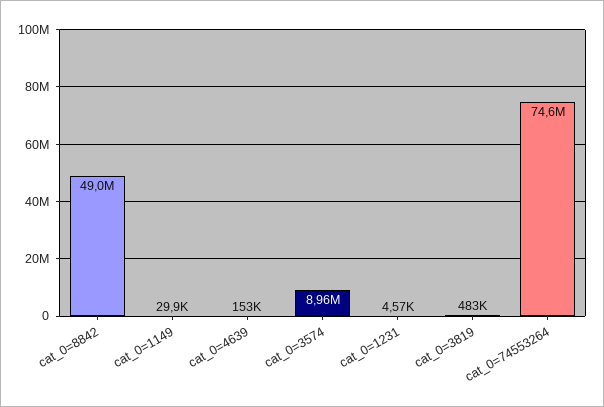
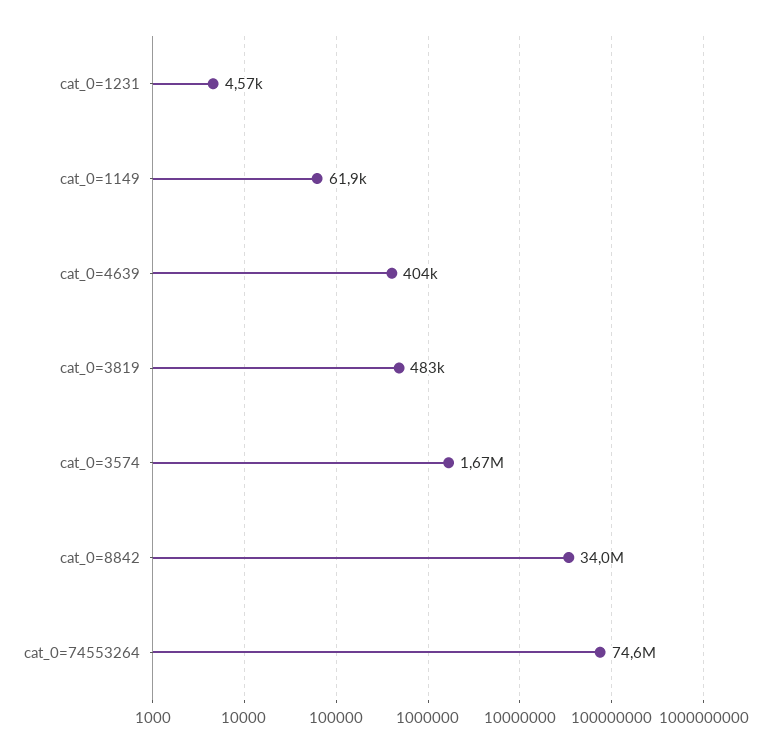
  {
-   "cat_0=8842": 49000000,
+   "cat_0=8842": 34000000,
-   "cat_0=1149": 29900,
+   "cat_0=1149": 61900,
-   "cat_0=4639": 153000,
+   "cat_0=4639": 404000,
-   "cat_0=3574": 8960000,
+   "cat_0=3574": 1670000,
    "cat_0=1231": 4570,
    "cat_0=3819": 483000,
    "cat_0=74553264": 74600000
  }

